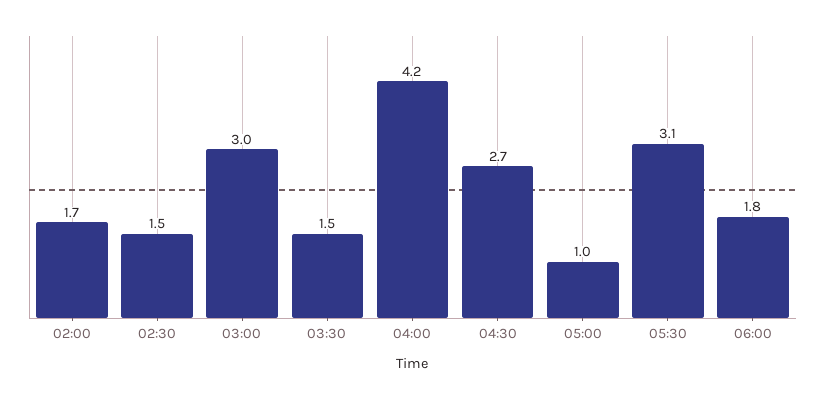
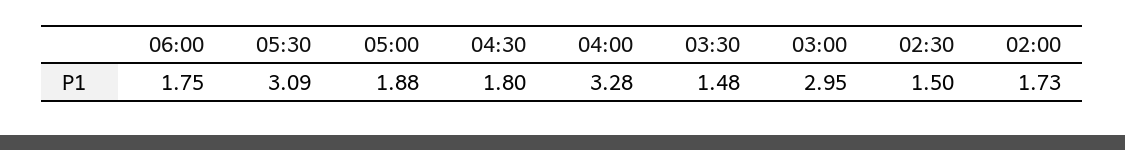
  {
    "02:00": 1.73,
    "02:30": 1.5,
    "03:00": 2.95,
    "03:30": 1.48,
-   "04:00": 4.2,
+   "04:00": 3.28,
-   "04:30": 2.7,
+   "04:30": 1.8,
-   "05:00": 1,
+   "05:00": 1.88,
    "05:30": 3.09,
    "06:00": 1.75
  }

